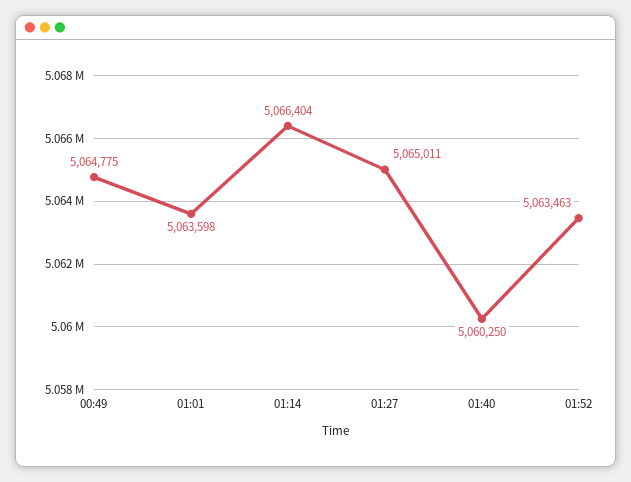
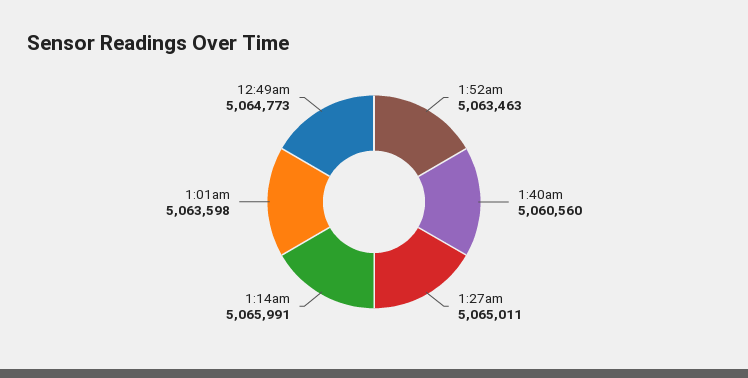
  {
-   "00:49": 5064775,
+   "00:49": 5064773,
    "01:01": 5063598,
-   "01:14": 5066404,
+   "01:14": 5065991,
    "01:27": 5065011,
-   "01:40": 5060250,
+   "01:40": 5060560,
    "01:52": 5063463
  }

